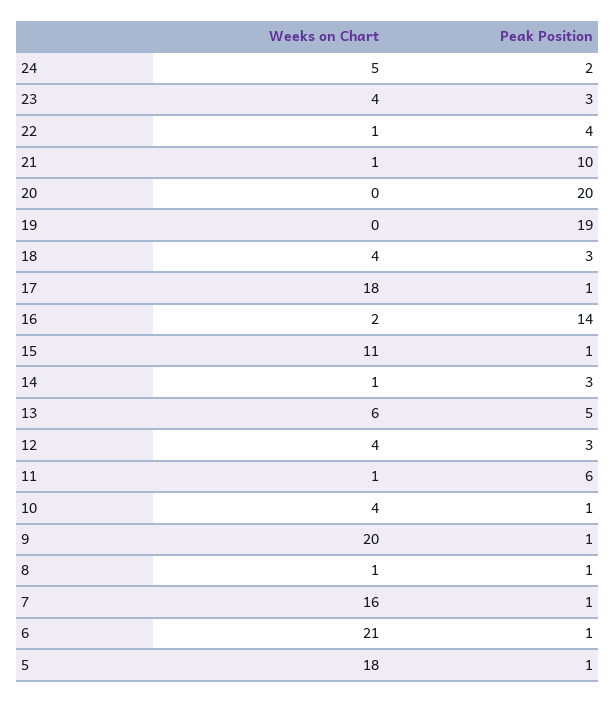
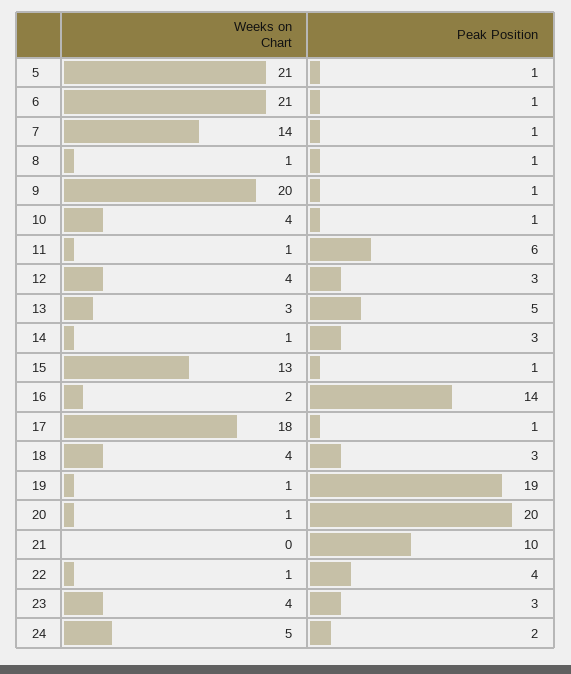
  {
    "Weeks on Chart": {
      "24": 5,
      "23": 4,
      "22": 1,
-     "21": 1,
+     "21": 0,
-     "20": 0,
+     "20": 1,
-     "19": 0,
+     "19": 1,
      "18": 4,
      "17": 18,
      "16": 2,
-     "15": 11,
+     "15": 13,
      "14": 1,
-     "13": 6,
+     "13": 3,
      "12": 4,
      "11": 1,
      "10": 4,
      "9": 20,
      "8": 1,
-     "7": 16,
+     "7": 14,
      "6": 21,
-     "5": 18
+     "5": 21
    },
    "Peak Position": {
      "24": 2,
      "23": 3,
      "22": 4,
      "21": 10,
      "20": 20,
      "19": 19,
      "18": 3,
      "17": 1,
      "16": 14,
      "15": 1,
      "14": 3,
      "13": 5,
      "12": 3,
      "11": 6,
      "10": 1,
      "9": 1,
      "8": 1,
      "7": 1,
      "6": 1,
      "5": 1
    }
  }

